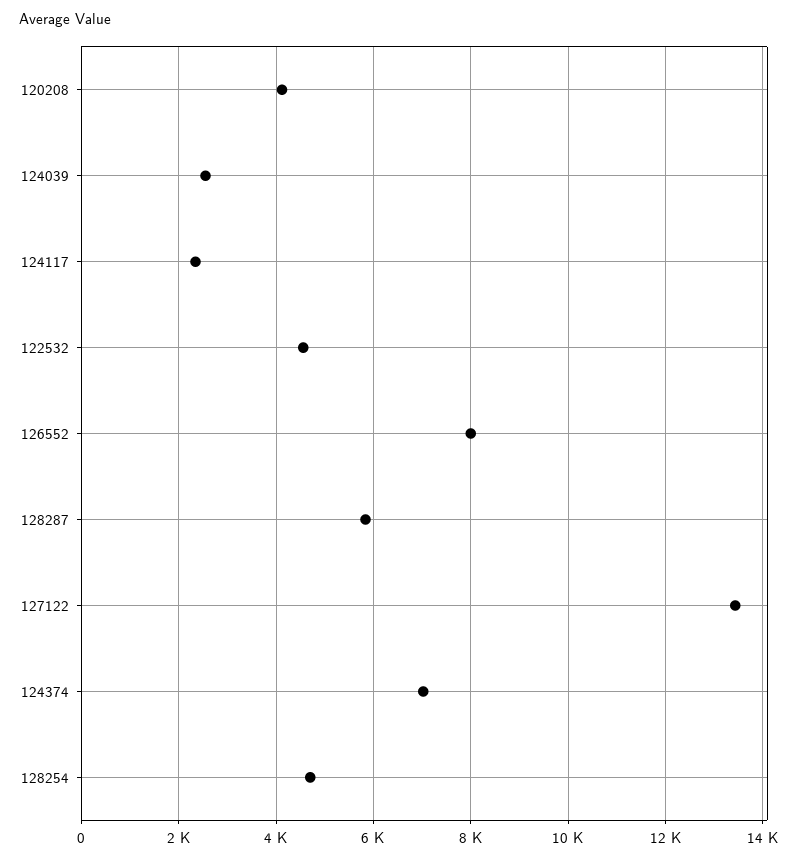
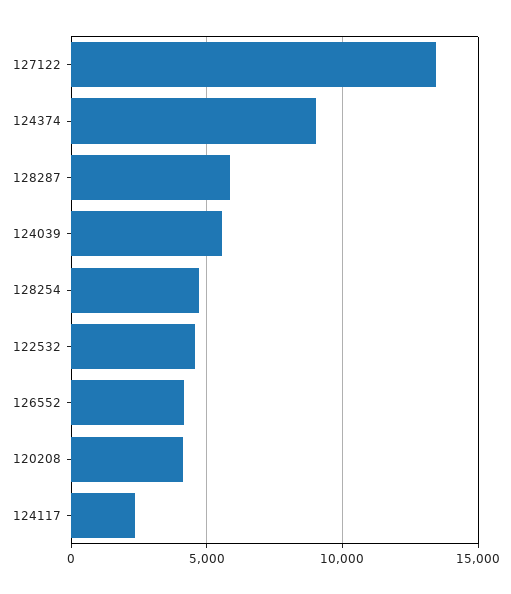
  {
    "120208": 4200,
-   "124039": 2600,
+   "124039": 5500,
    "124117": 2400,
    "122532": 4600,
-   "126552": 8000,
+   "126552": 4000,
    "128287": 5800,
    "127122": 13400,
-   "124374": 7000,
+   "124374": 9000,
    "128254": 4800
  }

